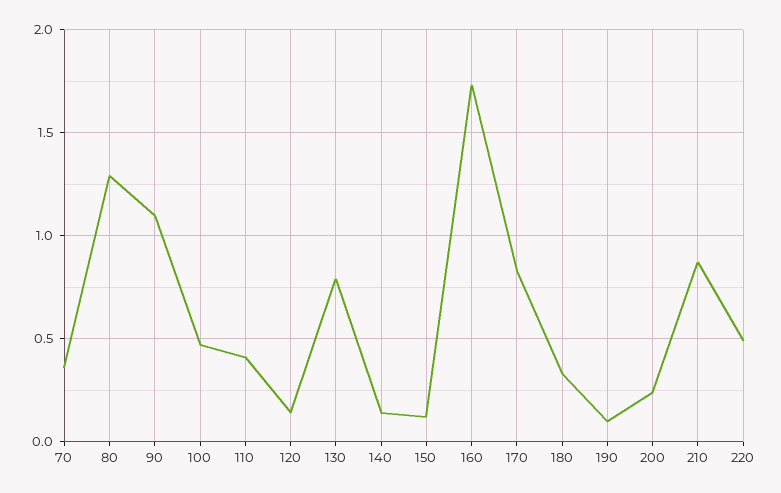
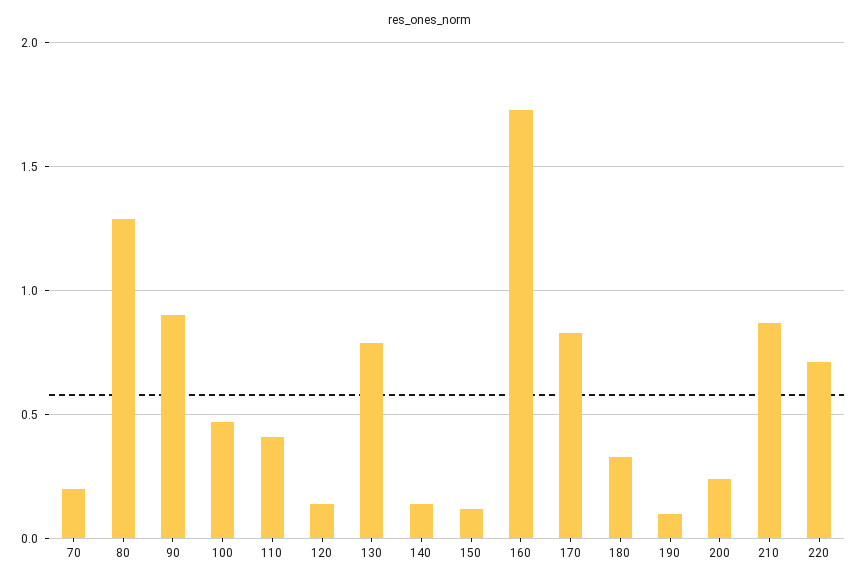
  {
-   "70": 0.35,
+   "70": 0.2,
    "80": 1.3,
-   "90": 1.1,
+   "90": 0.9,
    "100": 0.45,
    "110": 0.4,
    "120": 0.15,
    "130": 0.8,
    "140": 0.15,
    "150": 0.1,
    "160": 1.75,
    "170": 0.85,
    "180": 0.35,
    "190": 0.1,
    "200": 0.25,
    "210": 0.85,
-   "220": 0.5
+   "220": 0.7
  }

